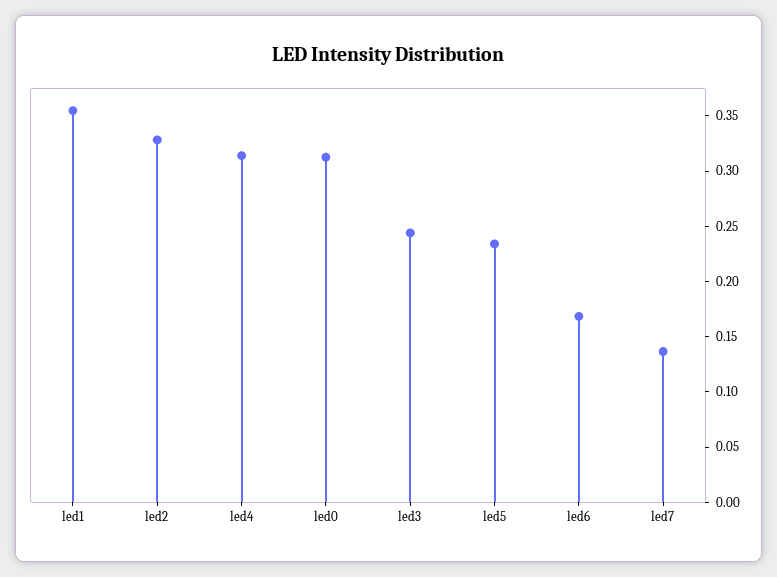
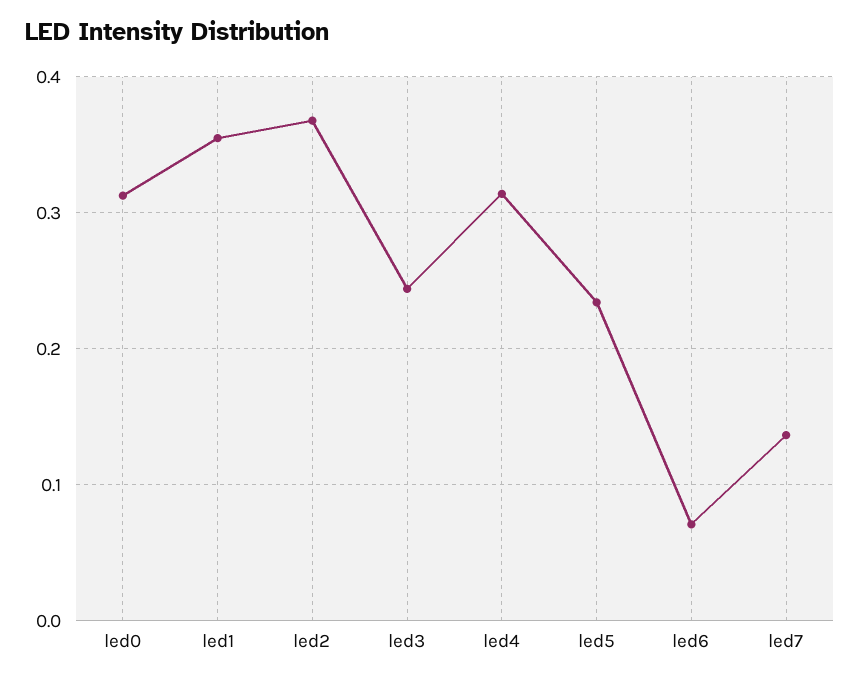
  {
    "led1": 0.35,
-   "led2": 0.33,
+   "led2": 0.37,
    "led4": 0.31,
    "led0": 0.31,
    "led3": 0.24,
    "led5": 0.23,
-   "led6": 0.17,
+   "led6": 0.07,
    "led7": 0.14
  }

